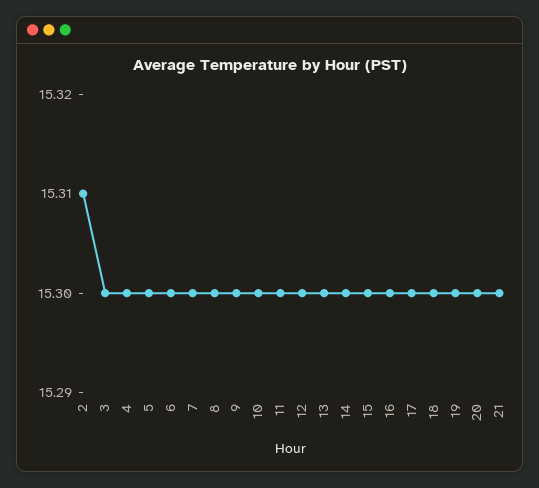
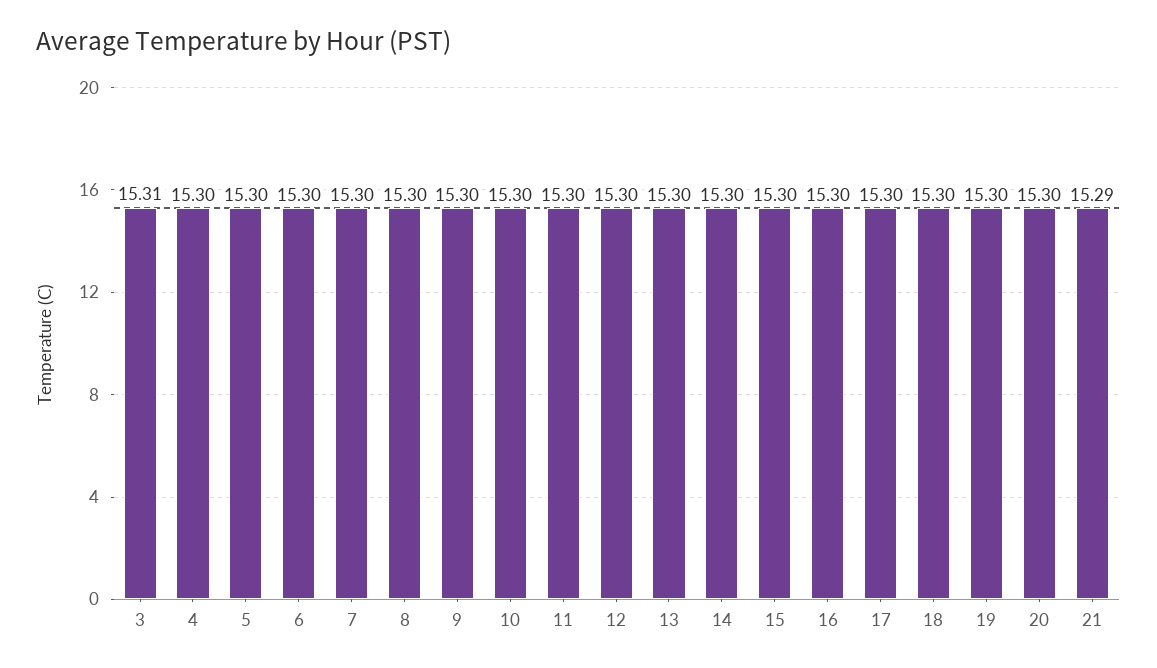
  {
-   "2": 15.31,
-   "3": 15.3,
+   "3": 15.31,
    "4": 15.3,
    "5": 15.3,
    "6": 15.3,
    "7": 15.3,
    "8": 15.3,
    "9": 15.3,
    "10": 15.3,
    "11": 15.3,
    "12": 15.3,
    "13": 15.3,
    "14": 15.3,
    "15": 15.3,
    "16": 15.3,
    "17": 15.3,
    "18": 15.3,
    "19": 15.3,
    "20": 15.3,
-   "21": 15.3
+   "21": 15.29
  }

